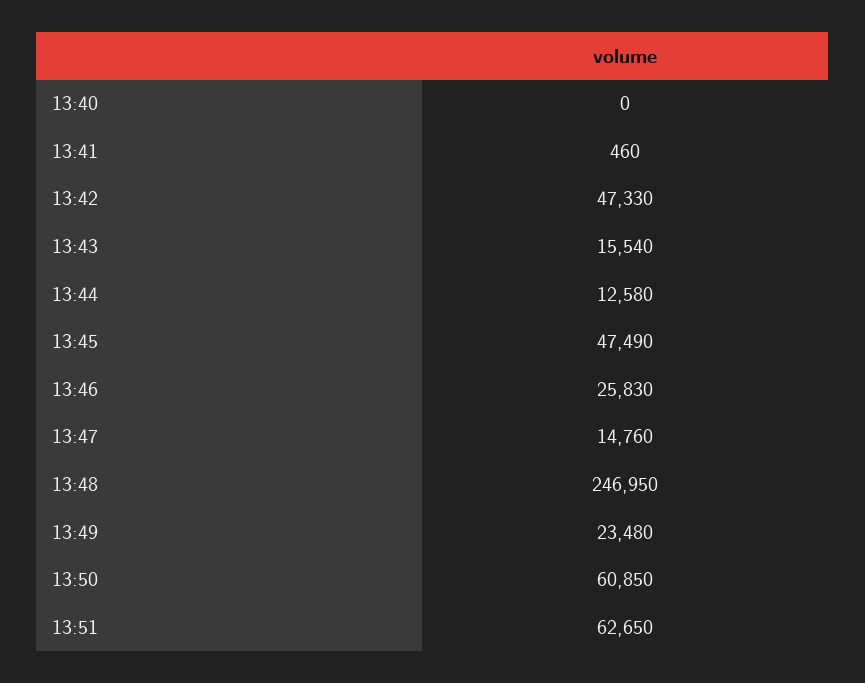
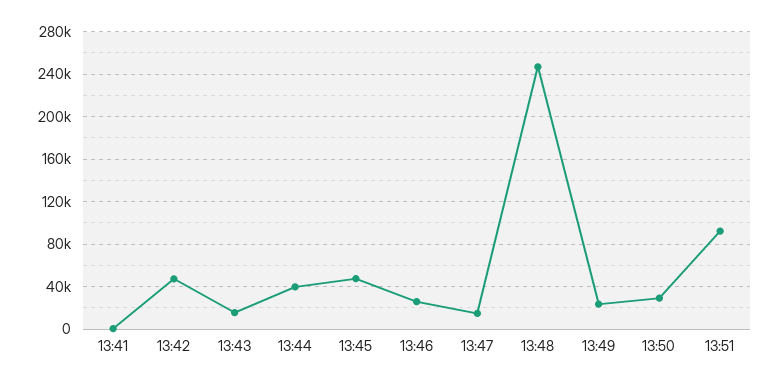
  {
-   "13:40": 0,
    "13:41": 460,
    "13:42": 47330,
    "13:43": 15540,
-   "13:44": 12580,
+   "13:44": 40000,
    "13:45": 47490,
    "13:46": 25830,
    "13:47": 14760,
    "13:48": 246950,
    "13:49": 23480,
-   "13:50": 60850,
+   "13:50": 30000,
-   "13:51": 62650
+   "13:51": 90000
  }

